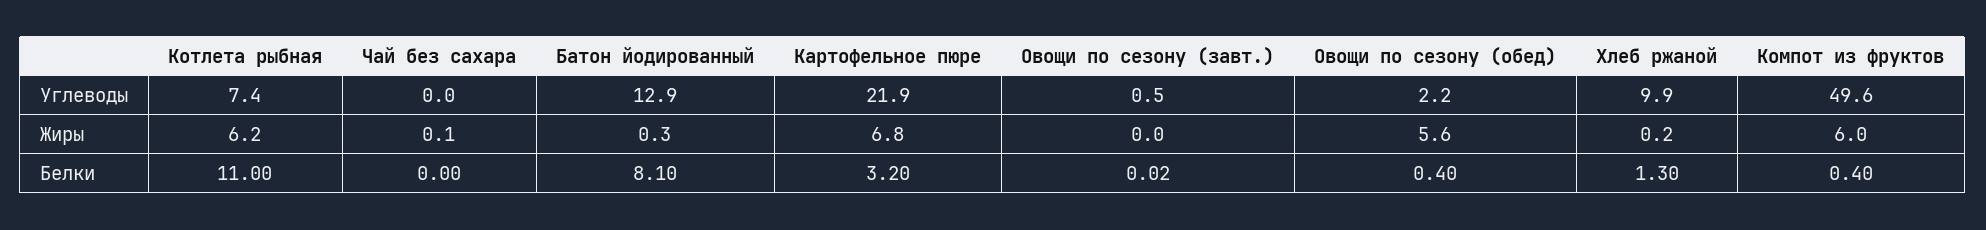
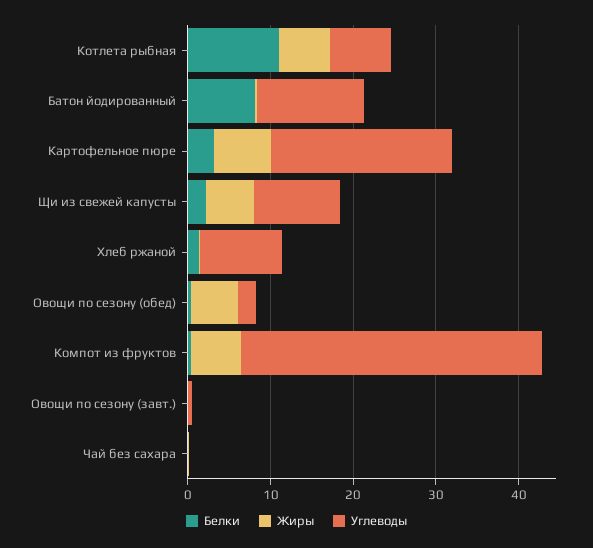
  {
    "Углеводы": {
      "Котлета рыбная": 7.4,
      "Чай без сахара": 0,
      "Батон йодированный": 12.9,
      "Картофельное пюре": 21.9,
      "Овощи по сезону (завт.)": 0.5,
      "Овощи по сезону (обед)": 2.2,
      "Хлеб ржаной": 9.9,
-     "Компот из фруктов": 49.6
+     "Компот из фруктов": 36,
+     "Щи из свежей капусты": 10
    },
    "Жиры": {
      "Котлета рыбная": 6.2,
      "Чай без сахара": 0.1,
      "Батон йодированный": 0.3,
      "Картофельное пюре": 6.8,
      "Овощи по сезону (завт.)": 0,
      "Овощи по сезону (обед)": 5.6,
      "Хлеб ржаной": 0.2,
-     "Компот из фруктов": 6
+     "Компот из фруктов": 6,
+     "Щи из свежей капусты": 6
    },
    "Белки": {
      "Котлета рыбная": 11,
      "Чай без сахара": 0,
      "Батон йодированный": 8.1,
      "Картофельное пюре": 3.2,
      "Овощи по сезону (завт.)": 0.02,
      "Овощи по сезону (обед)": 0.4,
      "Хлеб ржаной": 1.3,
-     "Компот из фруктов": 0.4
+     "Компот из фруктов": 0.4,
+     "Щи из свежей капусты": 2
    }
  }

